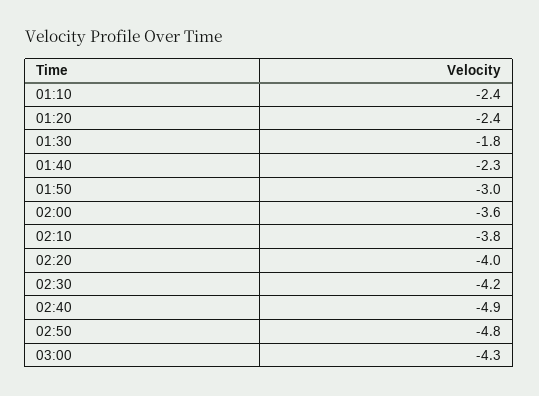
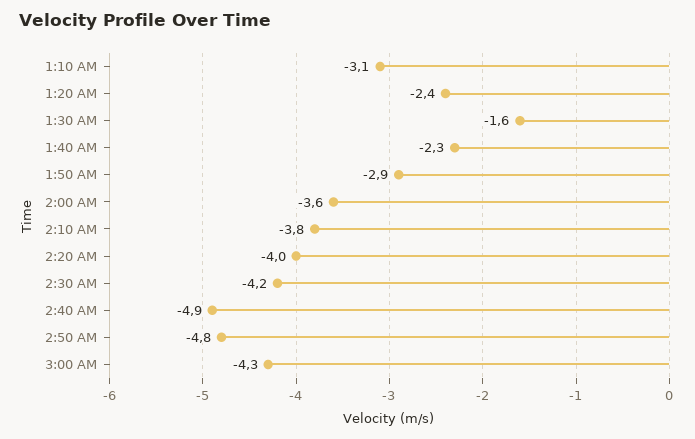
  {
-   "01:10": -2.4,
+   "01:10": -3.1,
    "01:20": -2.4,
-   "01:30": -1.8,
+   "01:30": -1.6,
    "01:40": -2.3,
-   "01:50": -3,
+   "01:50": -2.9,
    "02:00": -3.6,
    "02:10": -3.8,
    "02:20": -4,
    "02:30": -4.2,
    "02:40": -4.9,
    "02:50": -4.8,
    "03:00": -4.3
  }

